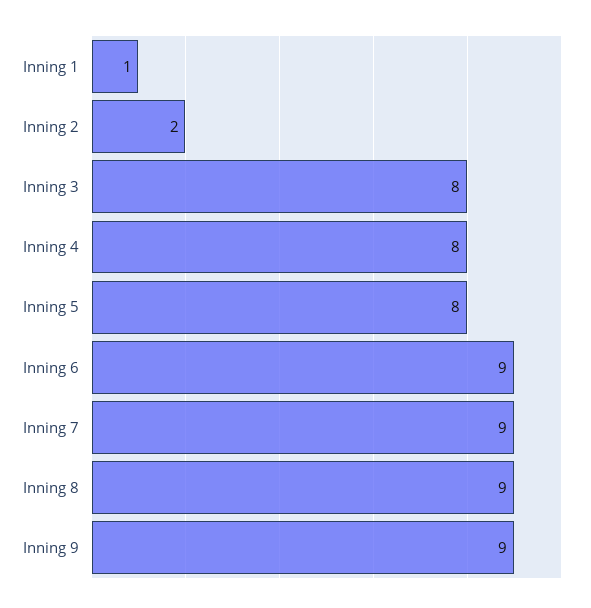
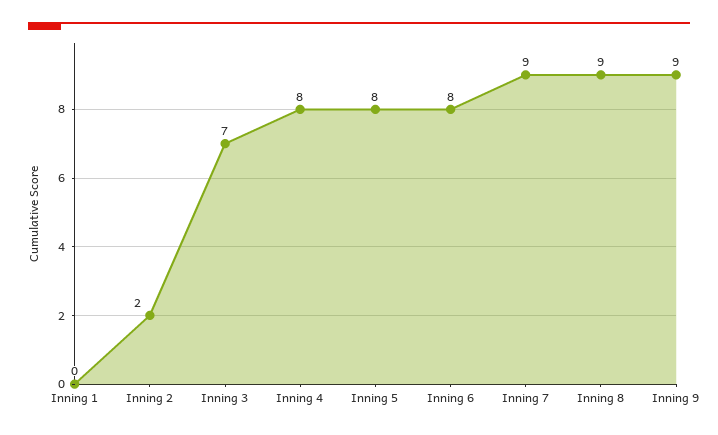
  {
-   "Inning 1": 1,
+   "Inning 1": 0,
    "Inning 2": 2,
-   "Inning 3": 8,
+   "Inning 3": 7,
    "Inning 4": 8,
    "Inning 5": 8,
-   "Inning 6": 9,
+   "Inning 6": 8,
    "Inning 7": 9,
    "Inning 8": 9,
    "Inning 9": 9
  }

